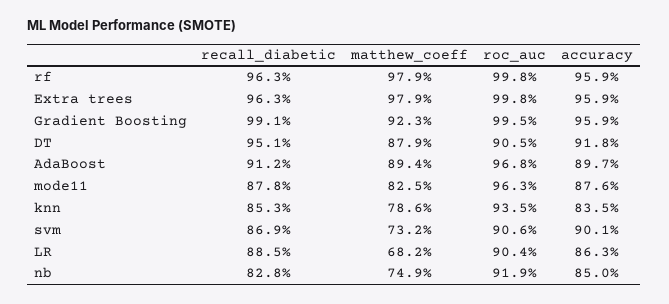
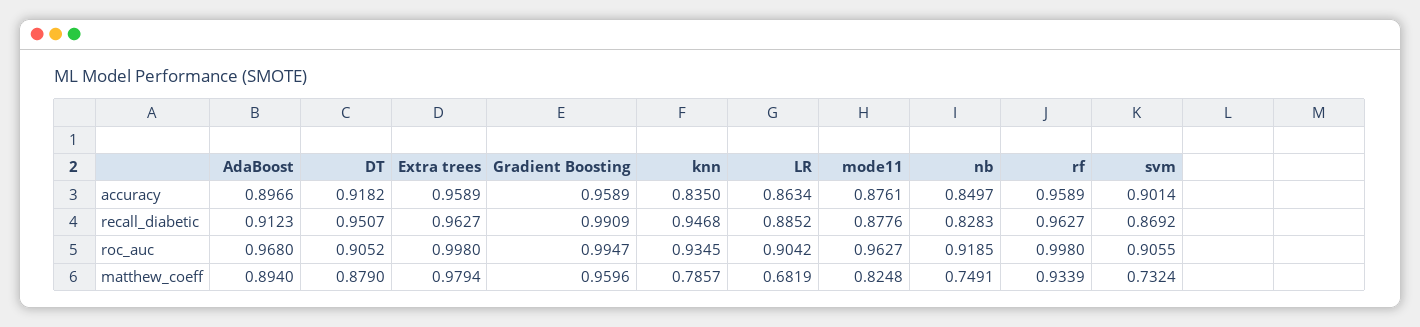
  {
    "recall_diabetic": {
      "rf": 0.9627,
      "Extra trees": 0.9627,
      "Gradient Boosting": 0.9909,
      "DT": 0.9507,
      "AdaBoost": 0.9123,
      "mode11": 0.8776,
-     "knn": 0.853,
+     "knn": 0.9468,
      "svm": 0.8692,
      "LR": 0.8852,
      "nb": 0.8283
    },
    "matthew_coeff": {
-     "rf": 0.979,
+     "rf": 0.9339,
      "Extra trees": 0.9794,
-     "Gradient Boosting": 0.923,
+     "Gradient Boosting": 0.9596,
      "DT": 0.879,
      "AdaBoost": 0.894,
      "mode11": 0.8248,
      "knn": 0.7857,
      "svm": 0.7324,
      "LR": 0.6819,
      "nb": 0.7491
    },
    "roc_auc": {
      "rf": 0.998,
      "Extra trees": 0.998,
      "Gradient Boosting": 0.9947,
      "DT": 0.9052,
      "AdaBoost": 0.968,
      "mode11": 0.9627,
      "knn": 0.9345,
      "svm": 0.9055,
      "LR": 0.9042,
      "nb": 0.9185
    },
    "accuracy": {
      "rf": 0.9589,
      "Extra trees": 0.9589,
      "Gradient Boosting": 0.9589,
      "DT": 0.9182,
      "AdaBoost": 0.8966,
      "mode11": 0.8761,
      "knn": 0.835,
      "svm": 0.9014,
      "LR": 0.8634,
      "nb": 0.8497
    }
  }

